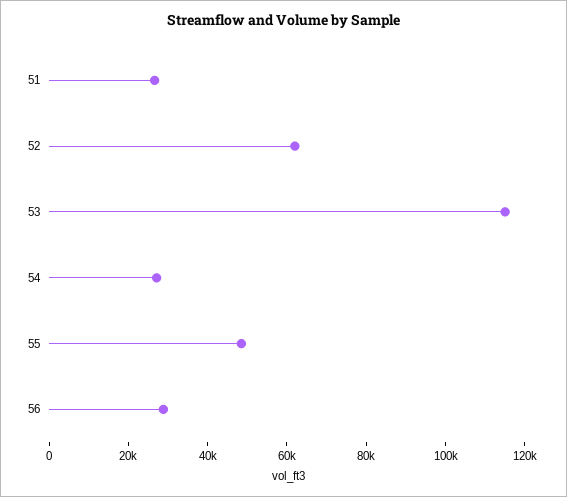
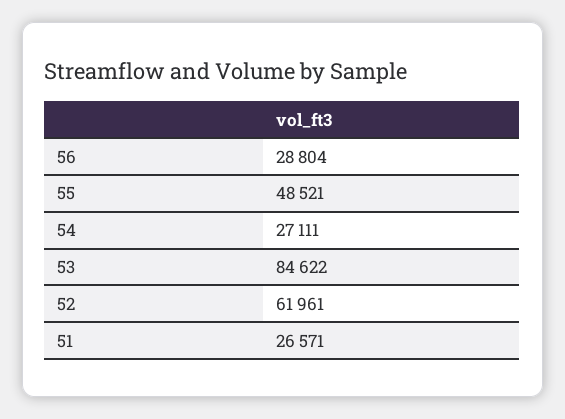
  {
    "51": 26571,
    "52": 61961,
-   "53": 115000,
+   "53": 84622,
    "54": 27111,
    "55": 48521,
    "56": 28804
  }

